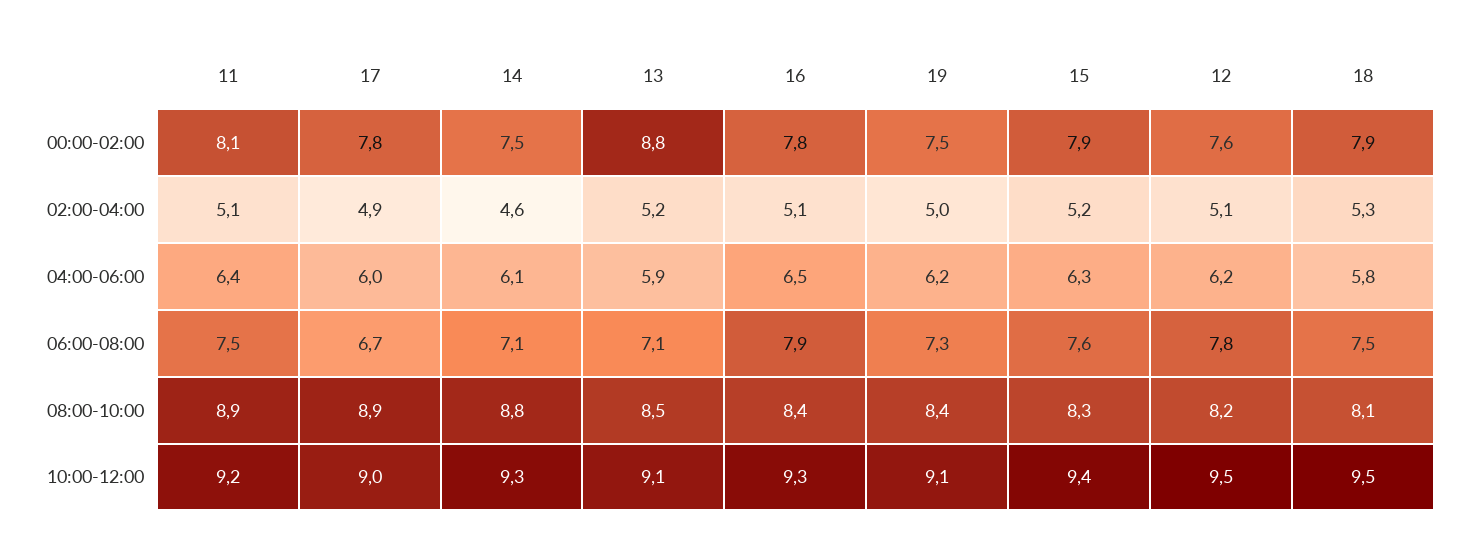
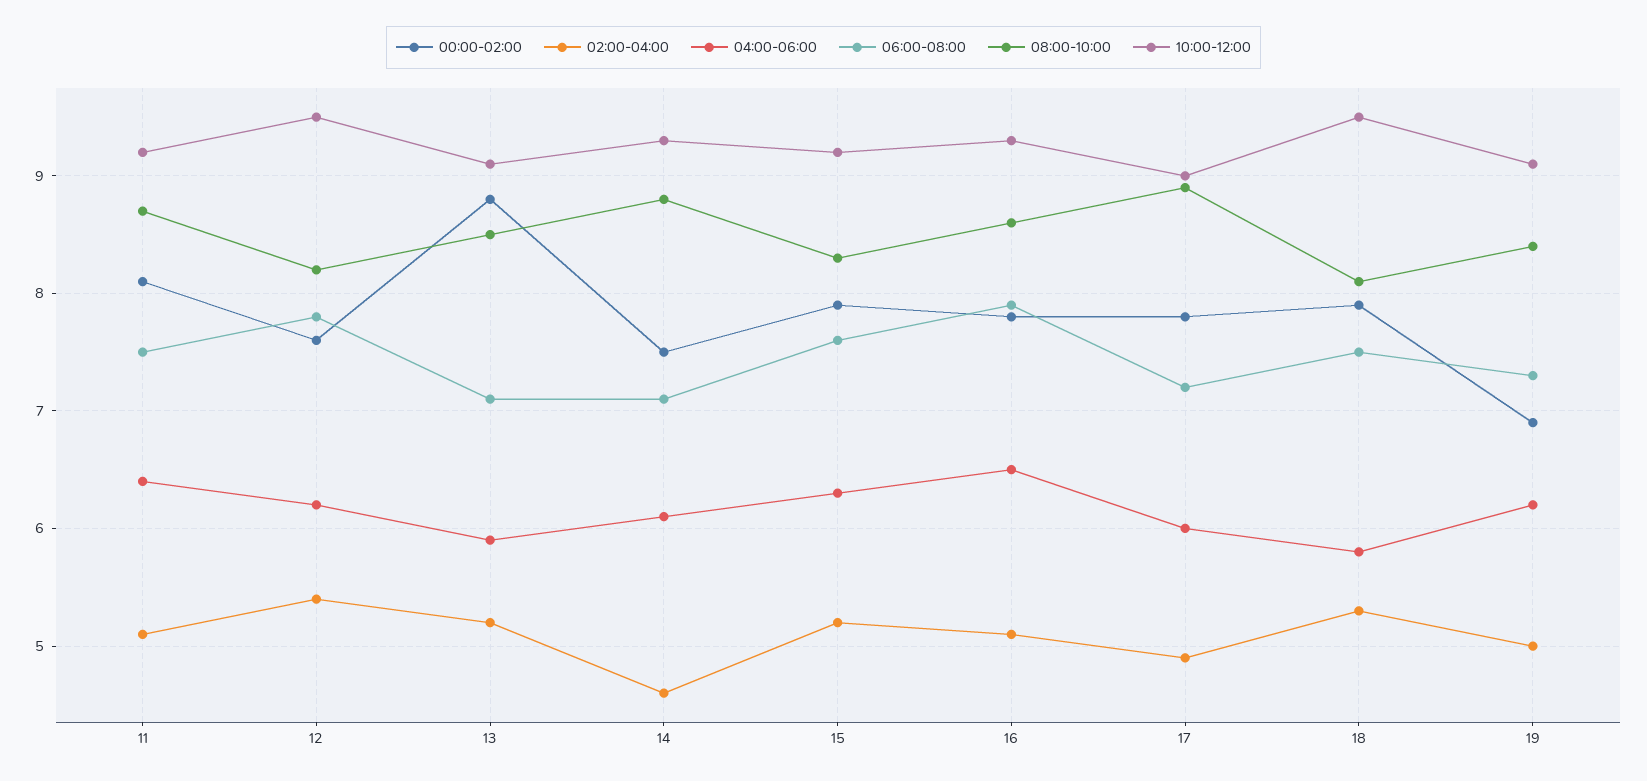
  {
    "00:00-02:00": {
      "11": 8.1,
      "17": 7.8,
      "14": 7.5,
      "13": 8.8,
      "16": 7.8,
-     "19": 7.5,
+     "19": 6.9,
      "15": 7.9,
      "12": 7.6,
      "18": 7.9
    },
    "02:00-04:00": {
      "11": 5.1,
      "17": 4.9,
      "14": 4.6,
      "13": 5.2,
      "16": 5.1,
      "19": 5,
      "15": 5.2,
-     "12": 5.1,
+     "12": 5.4,
      "18": 5.3
    },
    "04:00-06:00": {
      "11": 6.4,
      "17": 6,
      "14": 6.1,
      "13": 5.9,
      "16": 6.5,
      "19": 6.2,
      "15": 6.3,
      "12": 6.2,
      "18": 5.8
    },
    "06:00-08:00": {
      "11": 7.5,
-     "17": 6.7,
+     "17": 7.2,
      "14": 7.1,
      "13": 7.1,
      "16": 7.9,
      "19": 7.3,
      "15": 7.6,
      "12": 7.8,
      "18": 7.5
    },
    "08:00-10:00": {
-     "11": 8.9,
+     "11": 8.7,
      "17": 8.9,
      "14": 8.8,
      "13": 8.5,
-     "16": 8.4,
+     "16": 8.6,
      "19": 8.4,
      "15": 8.3,
      "12": 8.2,
      "18": 8.1
    },
    "10:00-12:00": {
      "11": 9.2,
      "17": 9,
      "14": 9.3,
      "13": 9.1,
      "16": 9.3,
      "19": 9.1,
-     "15": 9.4,
+     "15": 9.2,
      "12": 9.5,
      "18": 9.5
    }
  }

